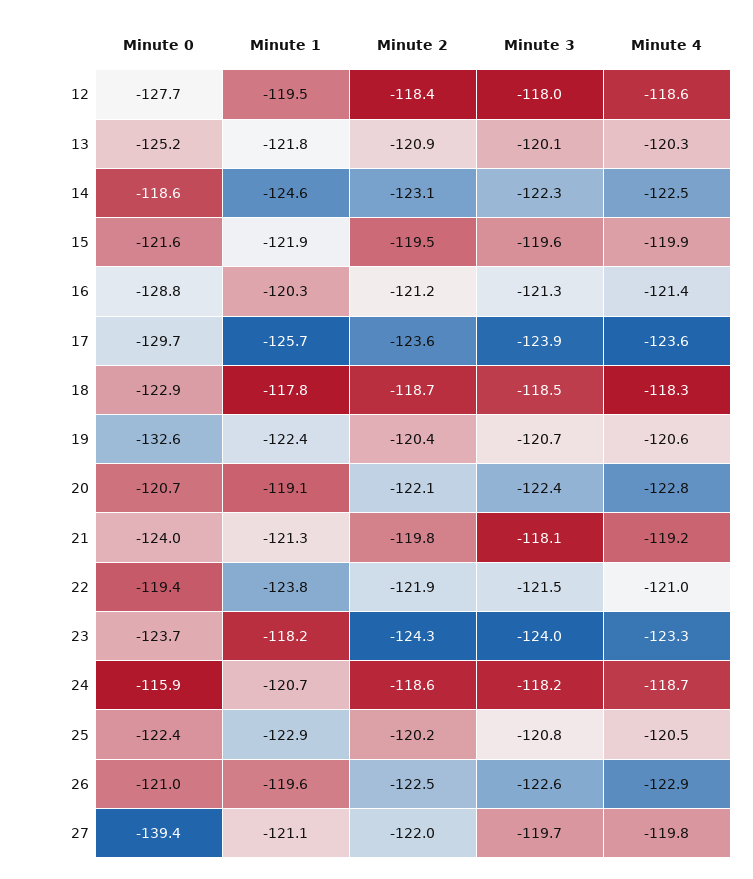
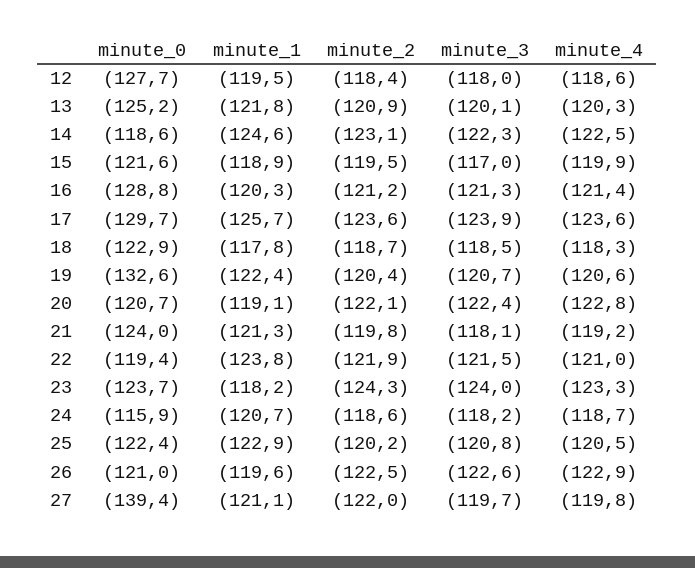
  {
    "Minute 0": {
      "12": -127.7,
      "13": -125.2,
      "14": -118.6,
      "15": -121.6,
      "16": -128.8,
      "17": -129.7,
      "18": -122.9,
      "19": -132.6,
      "20": -120.7,
      "21": -124,
      "22": -119.4,
      "23": -123.7,
      "24": -115.9,
      "25": -122.4,
      "26": -121,
      "27": -139.4
    },
    "Minute 1": {
      "12": -119.5,
      "13": -121.8,
      "14": -124.6,
-     "15": -121.9,
+     "15": -118.9,
      "16": -120.3,
      "17": -125.7,
      "18": -117.8,
      "19": -122.4,
      "20": -119.1,
      "21": -121.3,
      "22": -123.8,
      "23": -118.2,
      "24": -120.7,
      "25": -122.9,
      "26": -119.6,
      "27": -121.1
    },
    "Minute 2": {
      "12": -118.4,
      "13": -120.9,
      "14": -123.1,
      "15": -119.5,
      "16": -121.2,
      "17": -123.6,
      "18": -118.7,
      "19": -120.4,
      "20": -122.1,
      "21": -119.8,
      "22": -121.9,
      "23": -124.3,
      "24": -118.6,
      "25": -120.2,
      "26": -122.5,
      "27": -122
    },
    "Minute 3": {
      "12": -118,
      "13": -120.1,
      "14": -122.3,
-     "15": -119.6,
+     "15": -117,
      "16": -121.3,
      "17": -123.9,
      "18": -118.5,
      "19": -120.7,
      "20": -122.4,
      "21": -118.1,
      "22": -121.5,
      "23": -124,
      "24": -118.2,
      "25": -120.8,
      "26": -122.6,
      "27": -119.7
    },
    "Minute 4": {
      "12": -118.6,
      "13": -120.3,
      "14": -122.5,
      "15": -119.9,
      "16": -121.4,
      "17": -123.6,
      "18": -118.3,
      "19": -120.6,
      "20": -122.8,
      "21": -119.2,
      "22": -121,
      "23": -123.3,
      "24": -118.7,
      "25": -120.5,
      "26": -122.9,
      "27": -119.8
    }
  }

